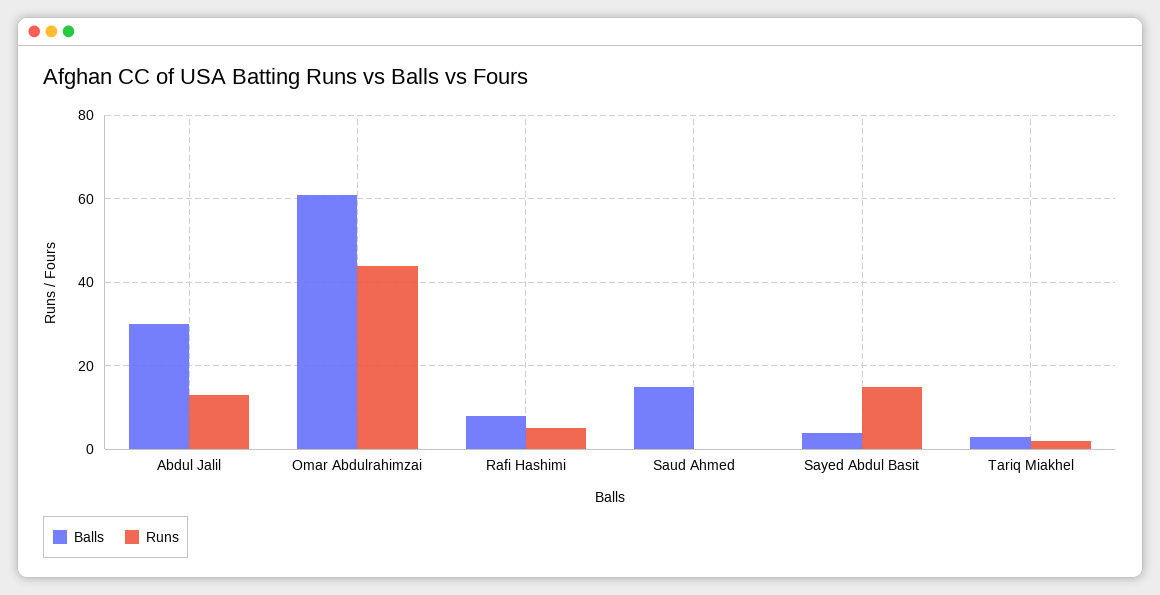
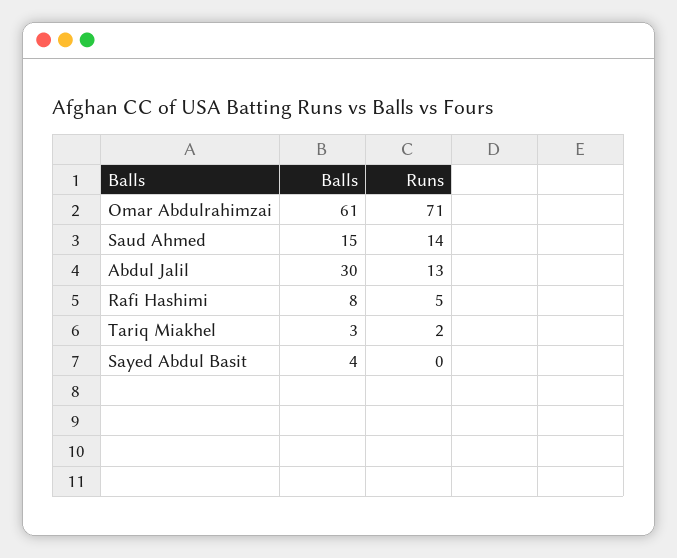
  {
    "Balls": {
      "Abdul Jalil": 30,
      "Omar Abdulrahimzai": 61,
      "Rafi Hashimi": 8,
      "Saud Ahmed": 15,
      "Sayed Abdul Basit": 4,
      "Tariq Miakhel": 3
    },
    "Runs": {
      "Abdul Jalil": 13,
-     "Omar Abdulrahimzai": 45,
+     "Omar Abdulrahimzai": 71,
      "Rafi Hashimi": 5,
-     "Saud Ahmed": 0,
+     "Saud Ahmed": 14,
-     "Sayed Abdul Basit": 15,
+     "Sayed Abdul Basit": 0,
      "Tariq Miakhel": 2
    }
  }

